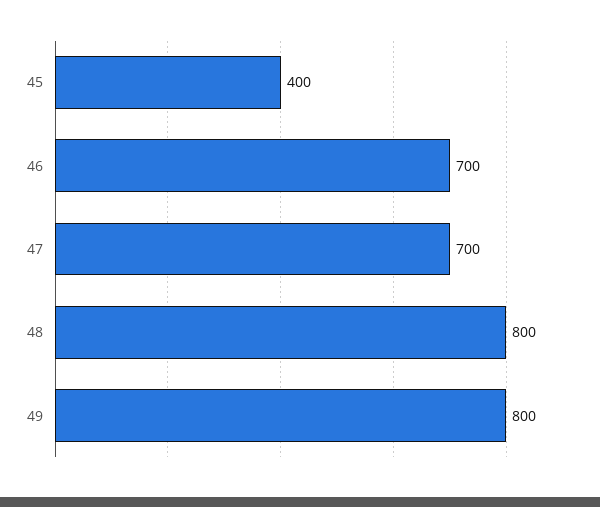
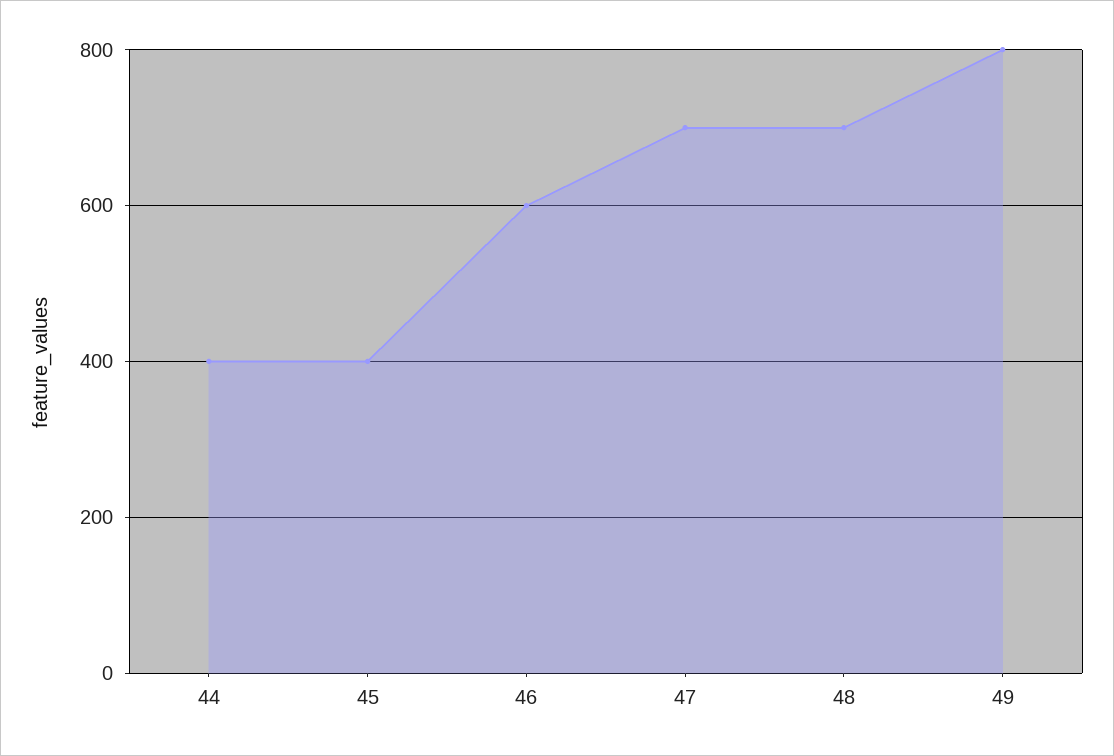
  {
    "45": 400,
-   "46": 700,
+   "46": 600,
    "47": 700,
-   "48": 800,
+   "48": 700,
-   "49": 800
+   "49": 800,
+   "44": 400
  }

